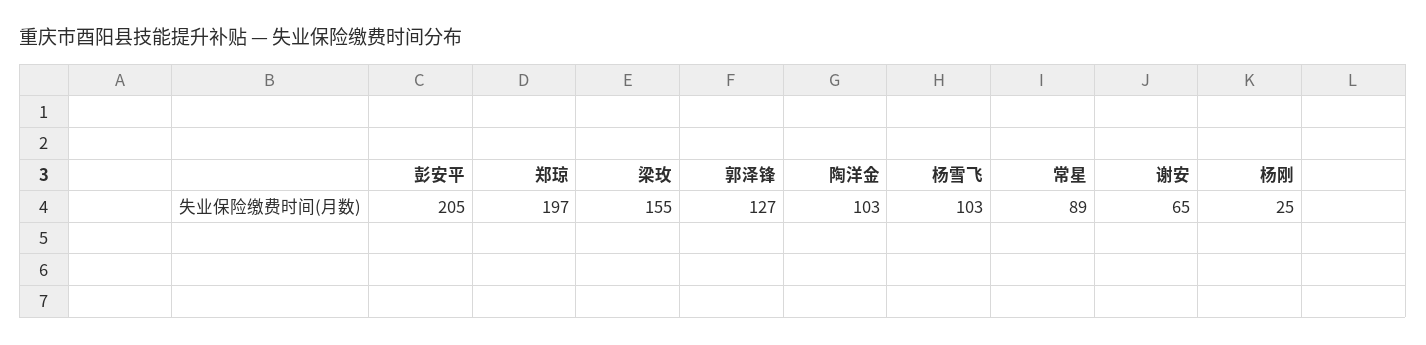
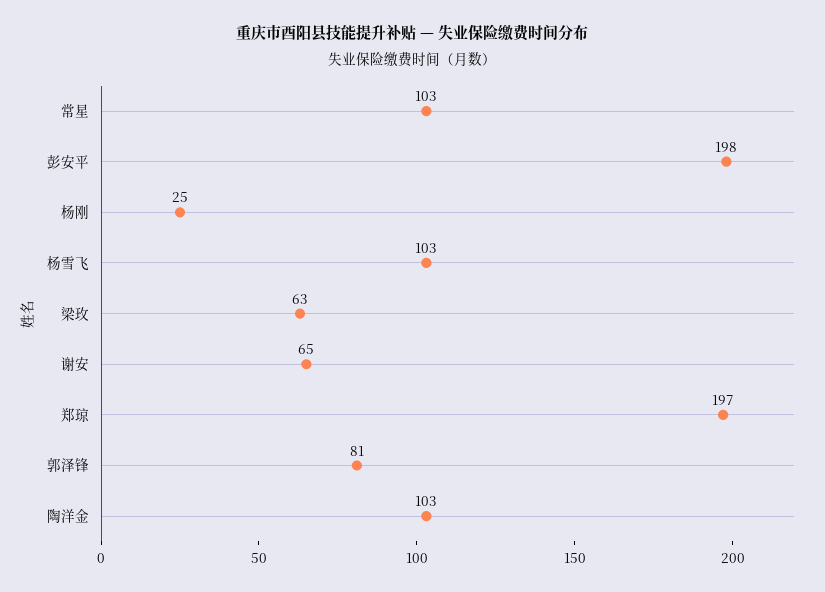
  {
-   "彭安平": 205,
+   "彭安平": 198,
    "郑琼": 197,
-   "梁玫": 155,
+   "梁玫": 63,
-   "郭泽锋": 127,
+   "郭泽锋": 81,
    "陶洋金": 103,
    "杨雪飞": 103,
-   "常星": 89,
+   "常星": 103,
    "谢安": 65,
    "杨刚": 25
  }

